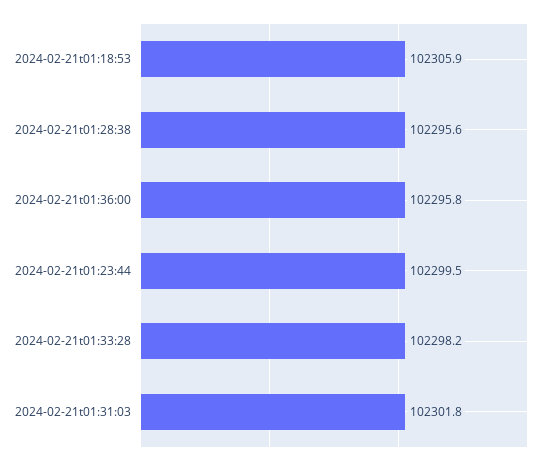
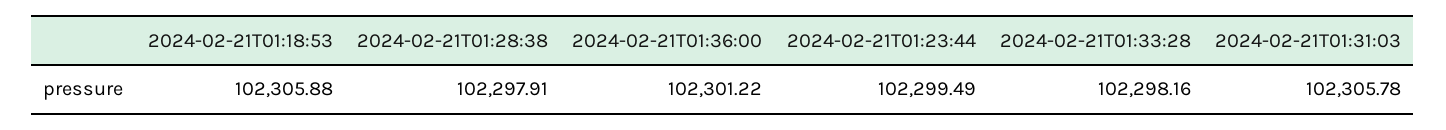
  {
    "2024-02-21t01:18:53": 102305.88,
-   "2024-02-21t01:28:38": 102295.6,
+   "2024-02-21t01:28:38": 102297.91,
-   "2024-02-21t01:36:00": 102295.8,
+   "2024-02-21t01:36:00": 102301.22,
    "2024-02-21t01:23:44": 102299.49,
    "2024-02-21t01:33:28": 102298.16,
-   "2024-02-21t01:31:03": 102301.8
+   "2024-02-21t01:31:03": 102305.78
  }

